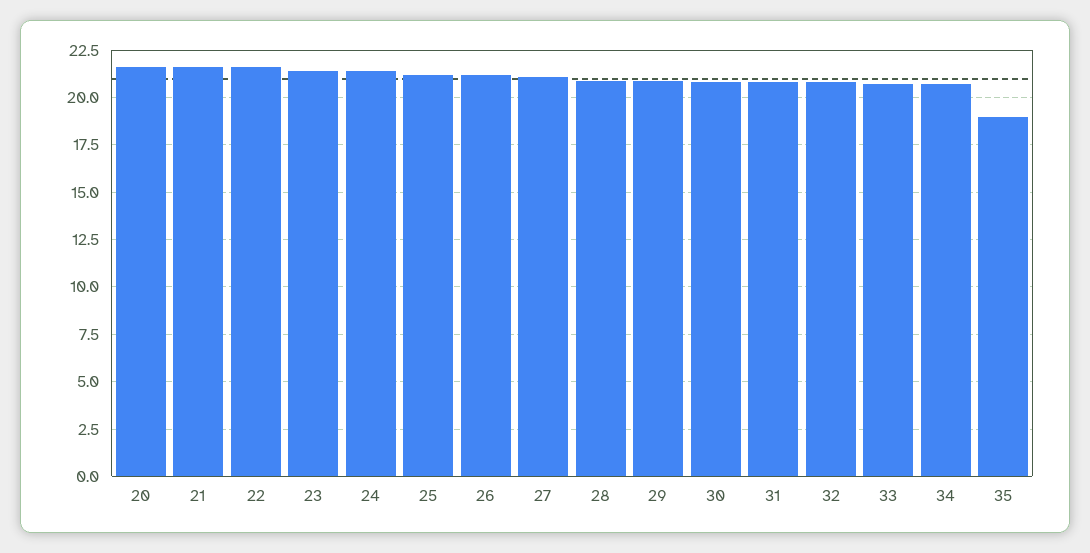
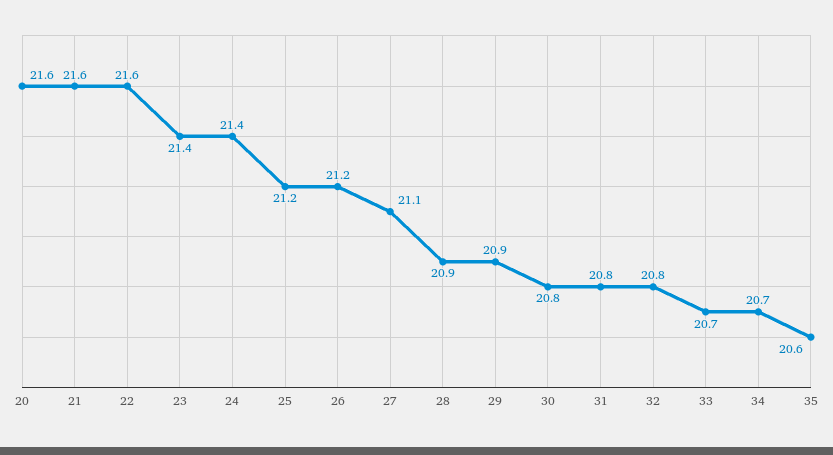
  {
    "20": 21.6,
    "21": 21.6,
    "22": 21.6,
    "23": 21.4,
    "24": 21.4,
    "25": 21.2,
    "26": 21.2,
    "27": 21.1,
    "28": 20.9,
    "29": 20.9,
    "30": 20.8,
    "31": 20.8,
    "32": 20.8,
    "33": 20.7,
    "34": 20.7,
-   "35": 19
+   "35": 20.6
  }

